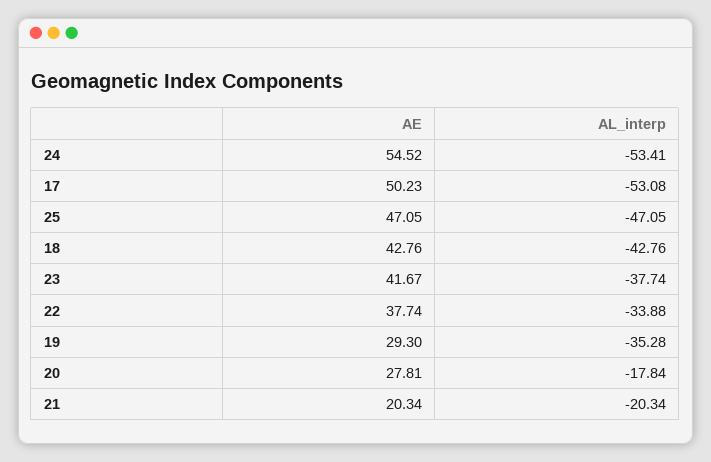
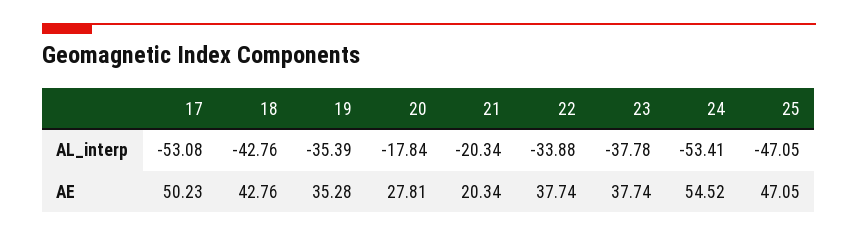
  {
    "AE": {
      "24": 54.52,
      "17": 50.23,
      "25": 47.05,
      "18": 42.76,
-     "23": 41.67,
+     "23": 37.74,
      "22": 37.74,
-     "19": 29.3,
+     "19": 35.28,
      "20": 27.81,
      "21": 20.34
    },
    "AL_interp": {
      "24": -53.41,
      "17": -53.08,
      "25": -47.05,
      "18": -42.76,
-     "23": -37.74,
+     "23": -37.78,
      "22": -33.88,
-     "19": -35.28,
+     "19": -35.39,
      "20": -17.84,
      "21": -20.34
    }
  }

